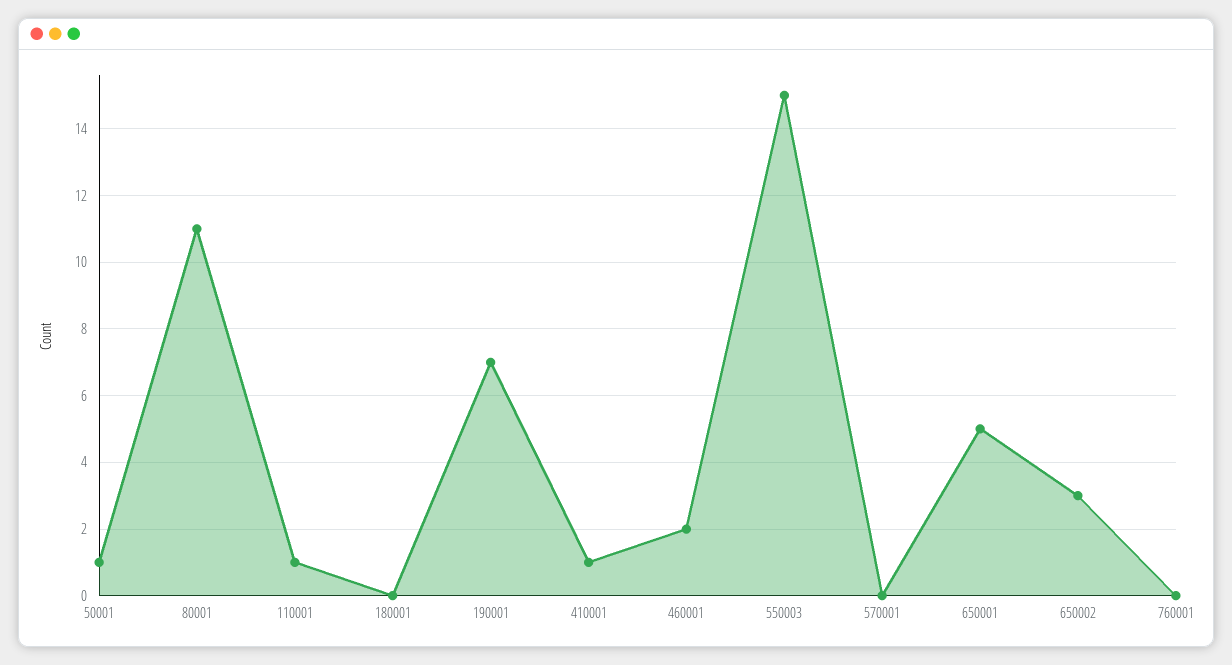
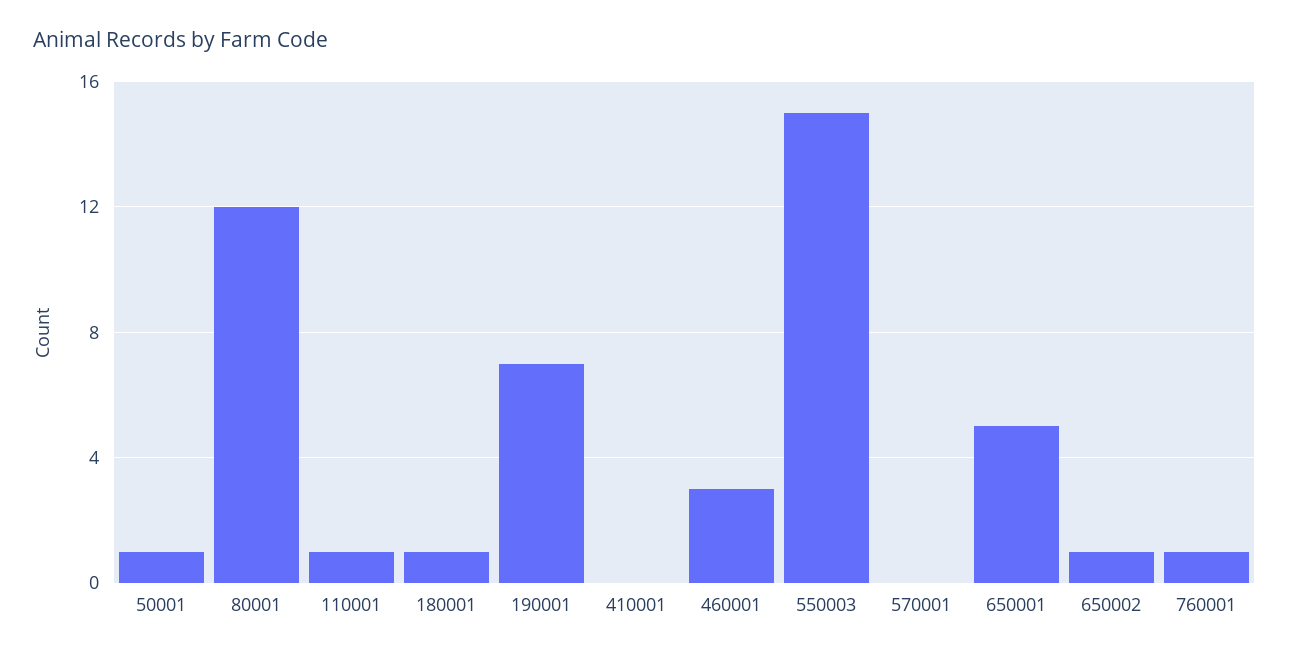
  {
    "50001": 1,
-   "80001": 11,
+   "80001": 12,
    "110001": 1,
-   "180001": 0,
+   "180001": 1,
    "190001": 7,
-   "410001": 1,
+   "410001": 0,
-   "460001": 2,
+   "460001": 3,
    "550003": 15,
    "570001": 0,
    "650001": 5,
-   "650002": 3,
+   "650002": 1,
-   "760001": 0
+   "760001": 1
  }

